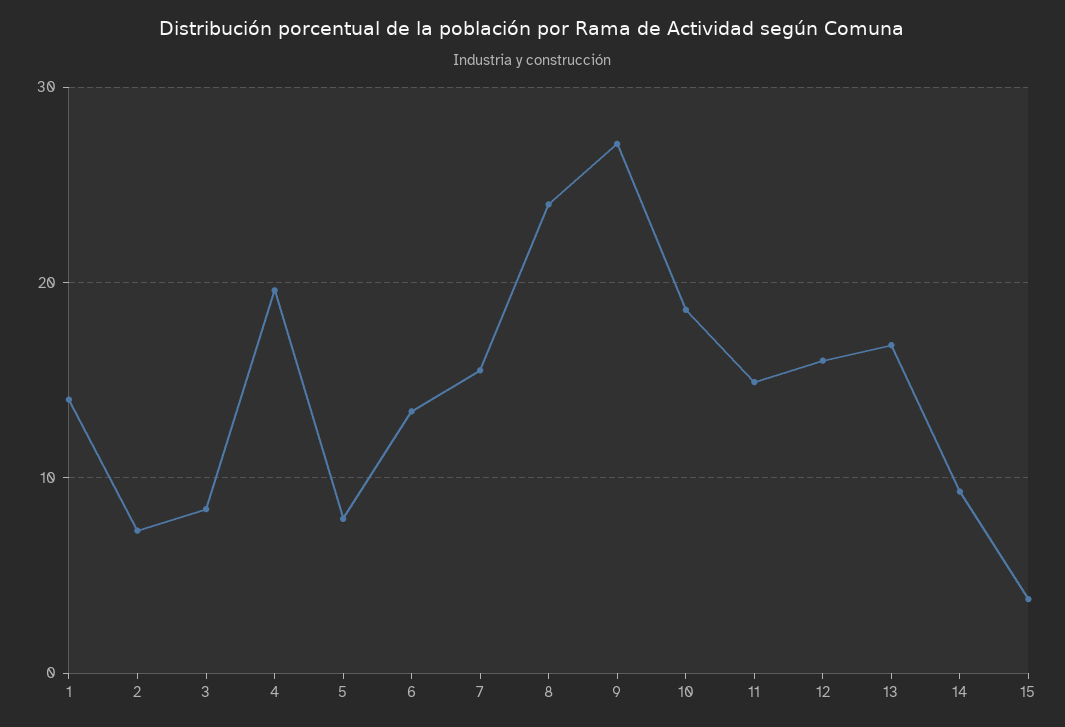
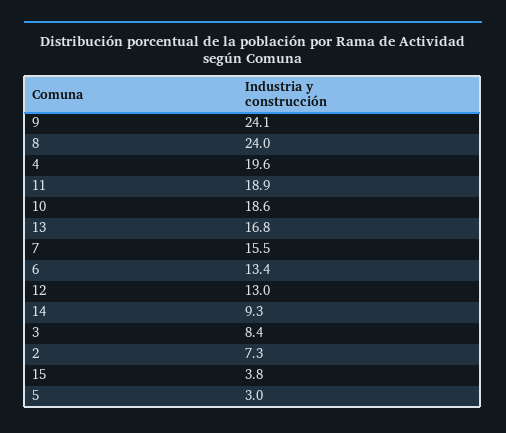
  {
-   "1": 14,
    "2": 7.3,
    "3": 8.4,
    "4": 19.6,
-   "5": 8,
+   "5": 3,
    "6": 13.4,
    "7": 15.5,
    "8": 24,
-   "9": 27,
+   "9": 24.1,
    "10": 18.6,
-   "11": 15,
+   "11": 18.9,
-   "12": 16,
+   "12": 13,
    "13": 16.8,
    "14": 9.3,
    "15": 3.8
  }

